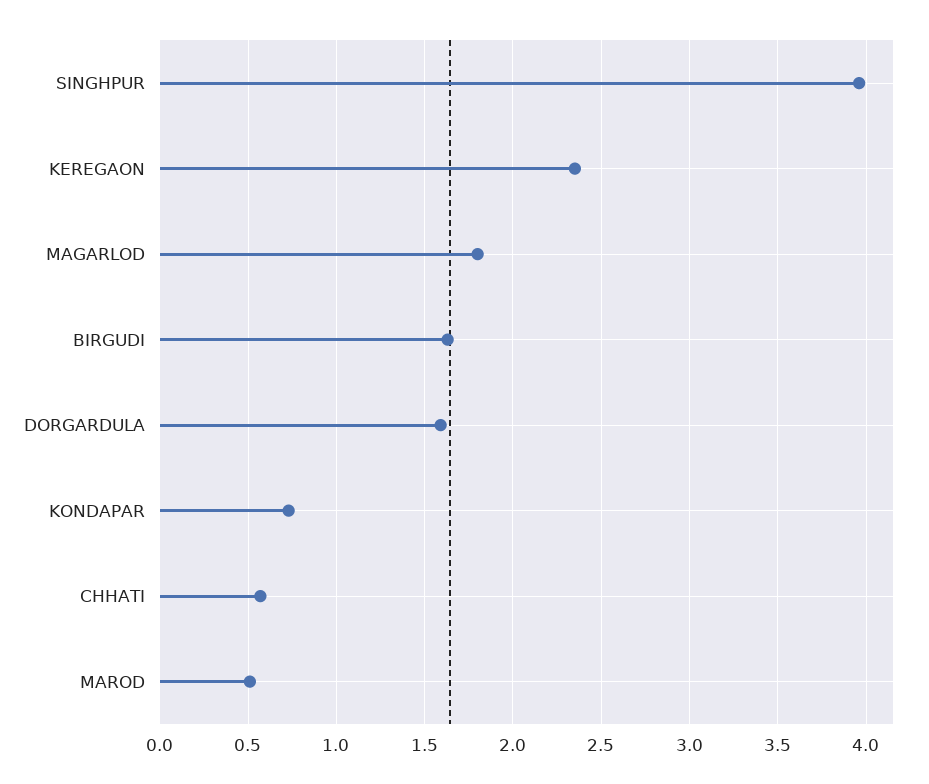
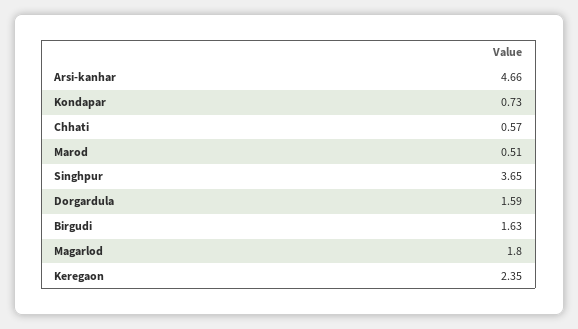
  {
-   "SINGHPUR": 3.95,
+   "SINGHPUR": 3.65,
    "KEREGAON": 2.35,
    "MAGARLOD": 1.8,
    "BIRGUDI": 1.63,
    "DORGARDULA": 1.59,
    "KONDAPAR": 0.73,
    "CHHATI": 0.57,
-   "MAROD": 0.51
+   "MAROD": 0.51,
+   "Arsi-kanhar": 4.66
  }

